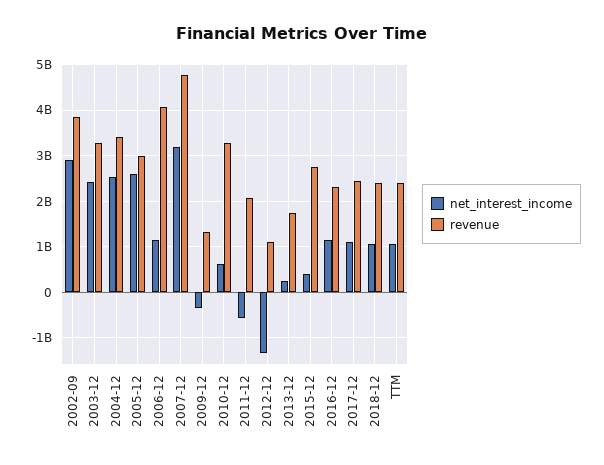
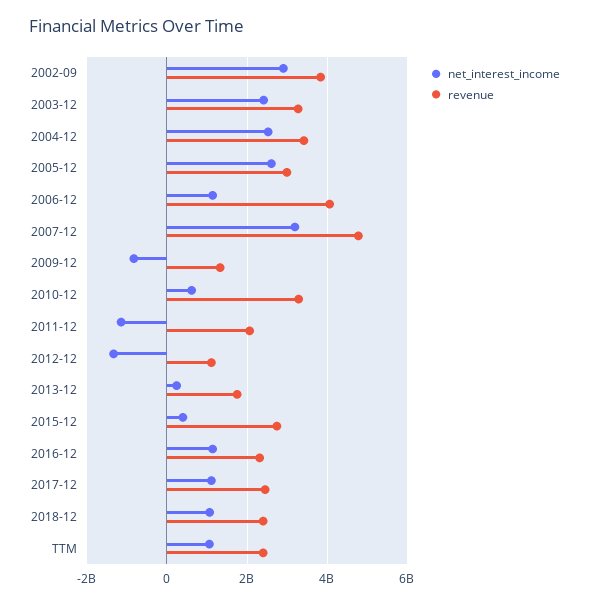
  {
    "net_interest_income": {
      "2002-09": 3000000000,
      "2003-12": 2400000000,
      "2004-12": 2600000000,
      "2005-12": 2600000000,
      "2006-12": 1200000000,
      "2007-12": 3200000000,
-     "2009-12": -400000000,
+     "2009-12": -800000000,
      "2010-12": 600000000,
-     "2011-12": -600000000,
+     "2011-12": -1200000000,
      "2012-12": -1400000000,
      "2013-12": 200000000,
      "2015-12": 400000000,
      "2016-12": 1200000000,
      "2017-12": 1200000000,
      "2018-12": 1000000000,
      "TTM": 1000000000
    },
    "revenue": {
      "2002-09": 3800000000,
      "2003-12": 3200000000,
      "2004-12": 3400000000,
      "2005-12": 3000000000,
      "2006-12": 4000000000,
      "2007-12": 4800000000,
      "2009-12": 1400000000,
      "2010-12": 3200000000,
      "2011-12": 2000000000,
      "2012-12": 1200000000,
      "2013-12": 1800000000,
      "2015-12": 2800000000,
      "2016-12": 2400000000,
      "2017-12": 2400000000,
      "2018-12": 2400000000,
      "TTM": 2400000000
    }
  }

